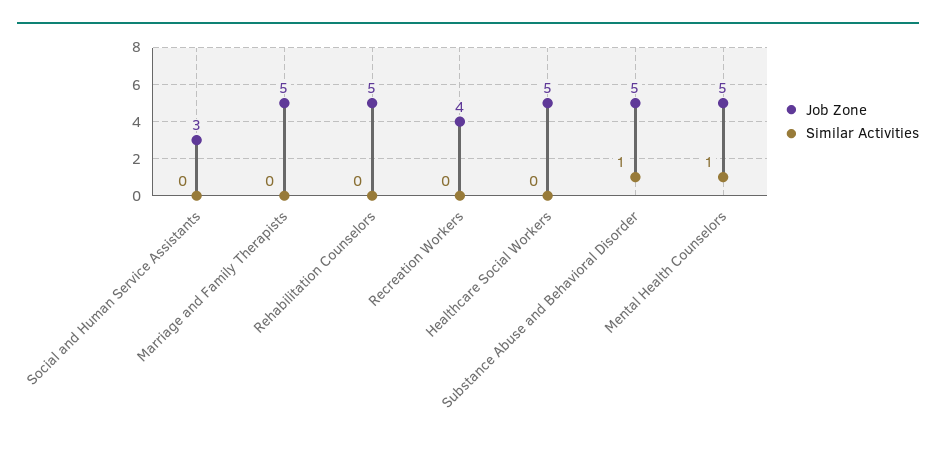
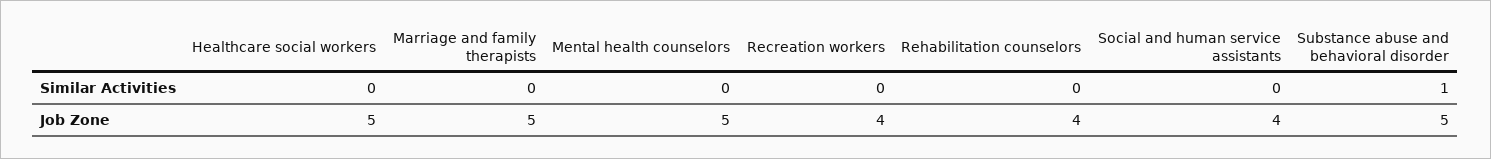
  {
    "Job Zone": {
-     "Social and Human Service Assistants": 3,
+     "Social and Human Service Assistants": 4,
      "Marriage and Family Therapists": 5,
-     "Rehabilitation Counselors": 5,
+     "Rehabilitation Counselors": 4,
      "Recreation Workers": 4,
      "Healthcare Social Workers": 5,
      "Substance Abuse and Behavioral Disorder": 5,
      "Mental Health Counselors": 5
    },
    "Similar Activities": {
      "Social and Human Service Assistants": 0,
      "Marriage and Family Therapists": 0,
      "Rehabilitation Counselors": 0,
      "Recreation Workers": 0,
      "Healthcare Social Workers": 0,
      "Substance Abuse and Behavioral Disorder": 1,
-     "Mental Health Counselors": 1
+     "Mental Health Counselors": 0
    }
  }

